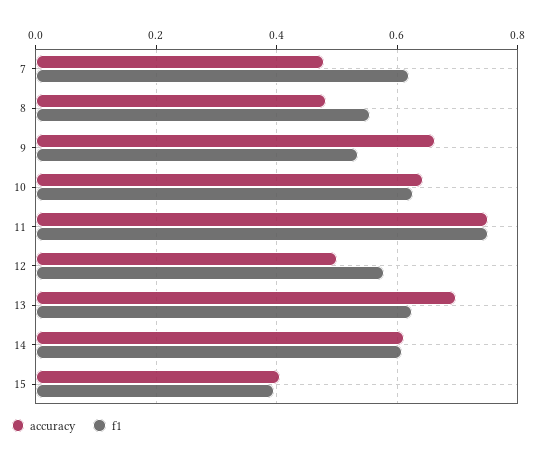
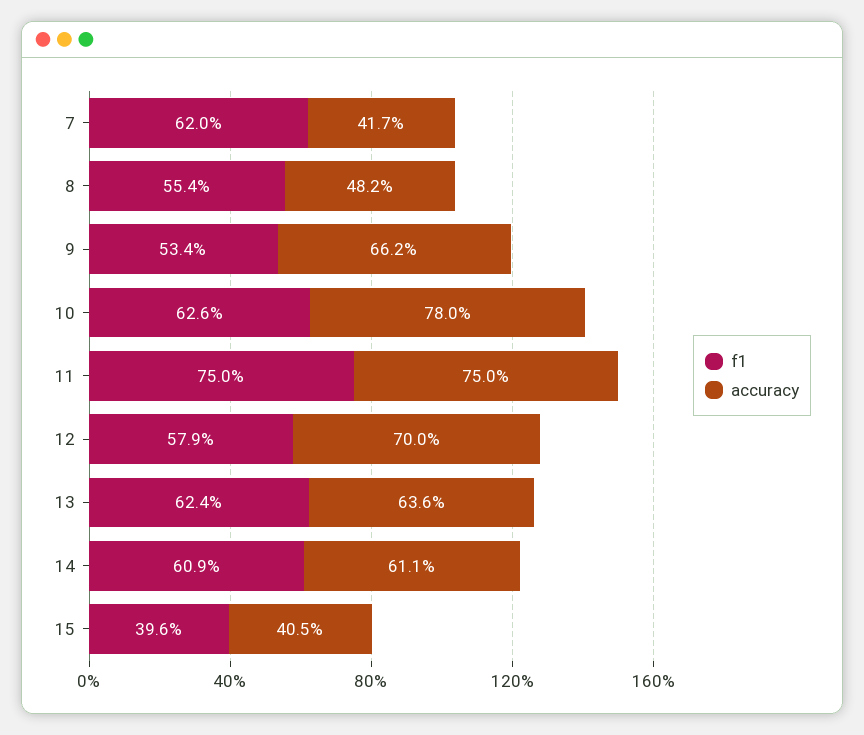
  {
    "accuracy": {
-     "7": 0.48,
+     "7": 0.417,
      "8": 0.482,
      "9": 0.662,
-     "10": 0.64,
+     "10": 0.78,
      "11": 0.75,
-     "12": 0.5,
+     "12": 0.7,
-     "13": 0.7,
+     "13": 0.636,
      "14": 0.611,
      "15": 0.405
    },
    "f1": {
      "7": 0.62,
      "8": 0.554,
      "9": 0.534,
      "10": 0.626,
      "11": 0.75,
      "12": 0.579,
      "13": 0.624,
      "14": 0.609,
      "15": 0.396
    }
  }

